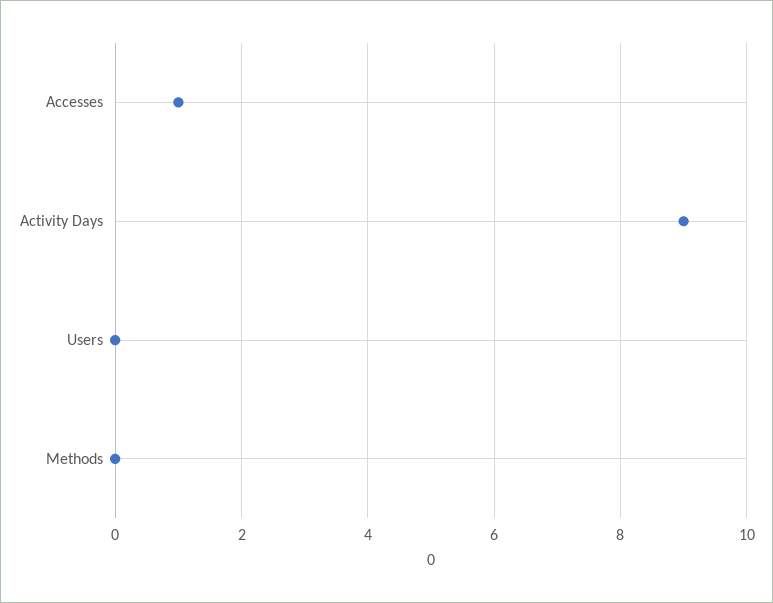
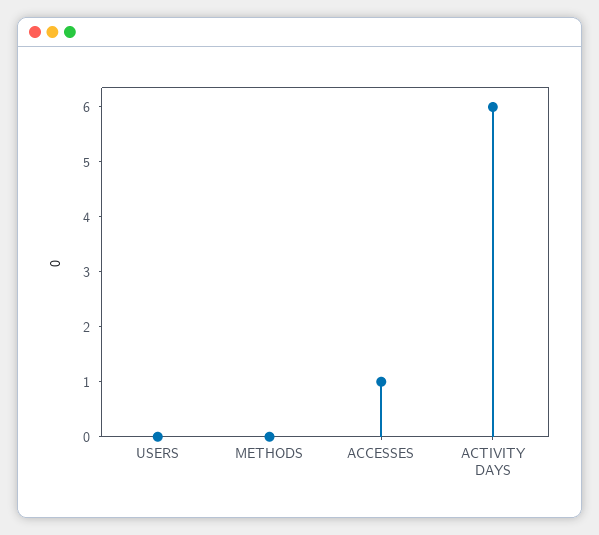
  {
    "Accesses": 1,
-   "Activity Days": 9,
+   "Activity Days": 6,
    "Users": 0,
    "Methods": 0
  }

